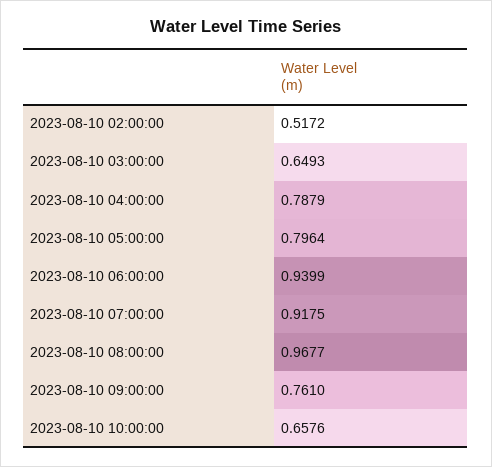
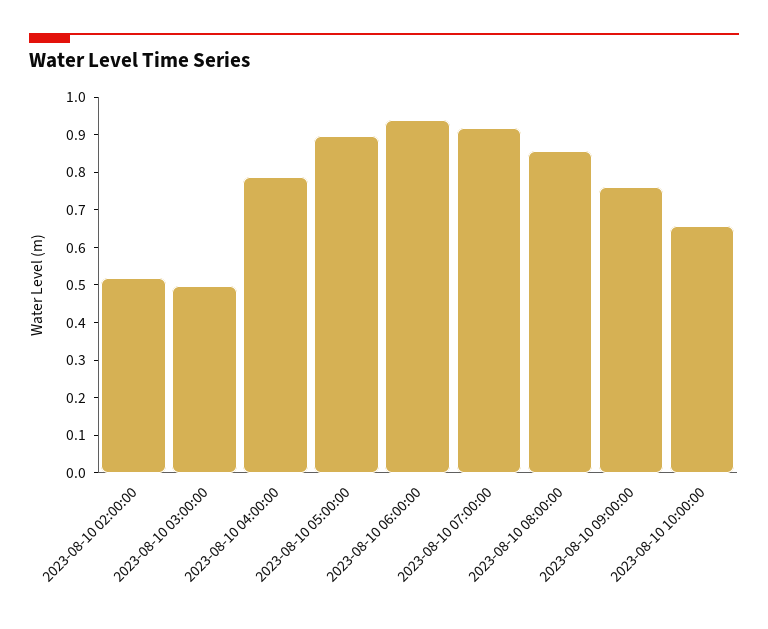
  {
    "2023-08-10 02:00:00": 0.5172,
-   "2023-08-10 03:00:00": 0.6493,
+   "2023-08-10 03:00:00": 0.5,
    "2023-08-10 04:00:00": 0.7879,
-   "2023-08-10 05:00:00": 0.7964,
+   "2023-08-10 05:00:00": 0.9,
    "2023-08-10 06:00:00": 0.9399,
    "2023-08-10 07:00:00": 0.9175,
-   "2023-08-10 08:00:00": 0.9677,
+   "2023-08-10 08:00:00": 0.85,
    "2023-08-10 09:00:00": 0.761,
    "2023-08-10 10:00:00": 0.6576
  }

